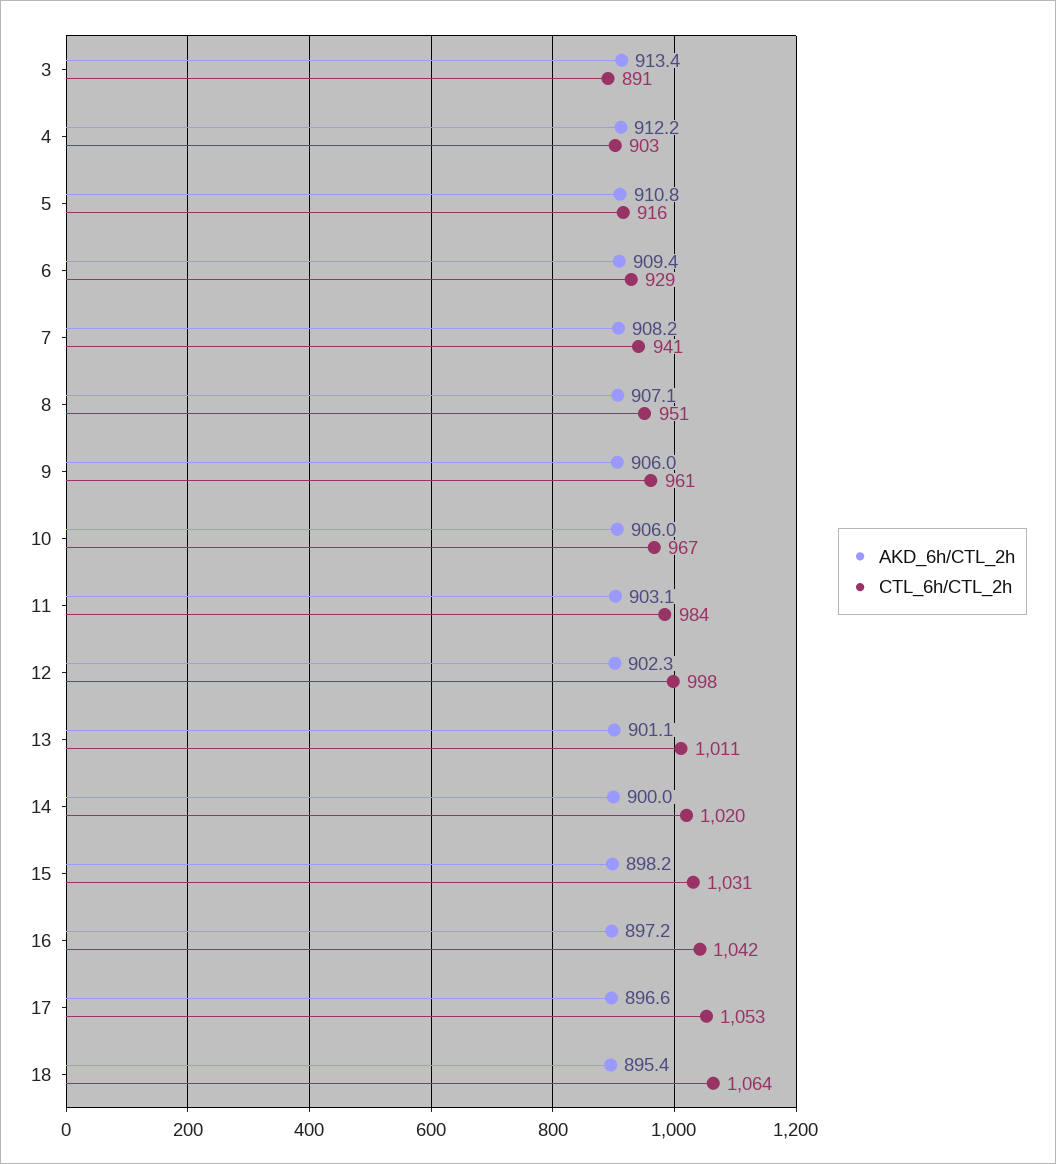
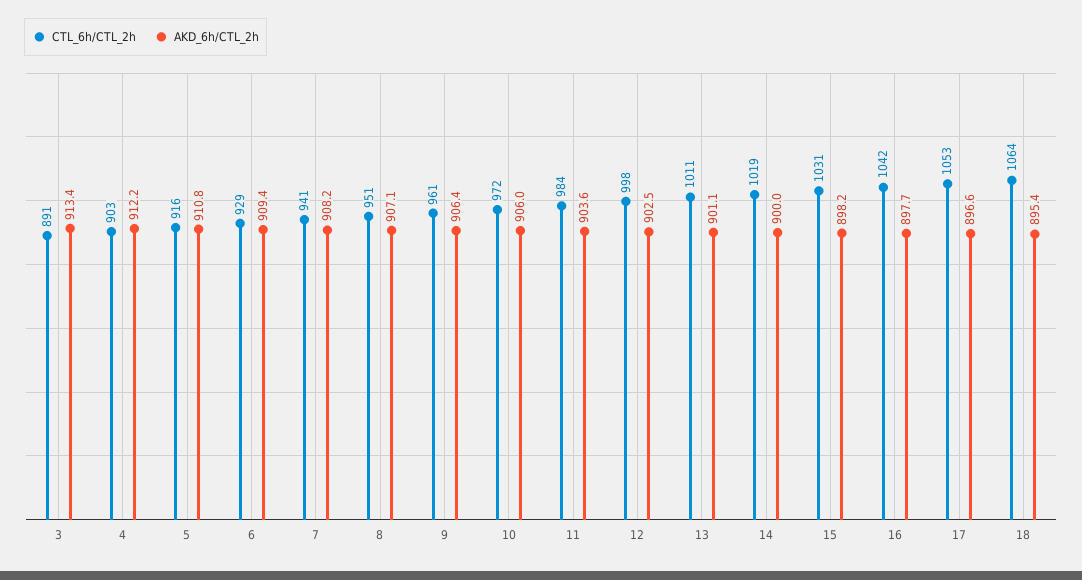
  {
    "AKD_6h/CTL_2h": {
      "3": 913.4,
      "4": 912.2,
      "5": 910.8,
      "6": 909.4,
      "7": 908.2,
      "8": 907.1,
-     "9": 906,
+     "9": 906.4,
      "10": 906,
-     "11": 903.1,
+     "11": 903.6,
-     "12": 902.3,
+     "12": 902.5,
      "13": 901.1,
      "14": 900,
      "15": 898.2,
-     "16": 897.2,
+     "16": 897.7,
      "17": 896.6,
      "18": 895.4
    },
    "CTL_6h/CTL_2h": {
      "3": 891,
      "4": 903,
      "5": 916,
      "6": 929,
      "7": 941,
      "8": 951,
      "9": 961,
-     "10": 967,
+     "10": 972,
      "11": 984,
      "12": 998,
      "13": 1011,
-     "14": 1020,
+     "14": 1019,
      "15": 1031,
      "16": 1042,
      "17": 1053,
      "18": 1064
    }
  }

